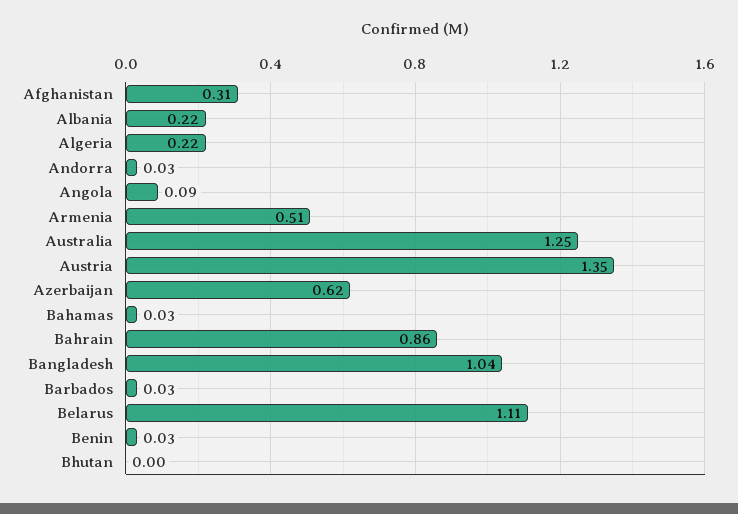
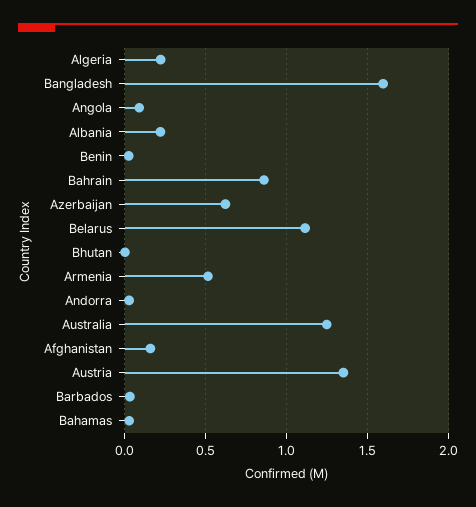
  {
-   "Afghanistan": 0.31,
+   "Afghanistan": 0.15,
    "Albania": 0.22,
    "Algeria": 0.22,
    "Andorra": 0.03,
    "Angola": 0.09,
    "Armenia": 0.51,
    "Australia": 1.25,
    "Austria": 1.35,
    "Azerbaijan": 0.62,
    "Bahamas": 0.03,
    "Bahrain": 0.86,
-   "Bangladesh": 1.04,
+   "Bangladesh": 1.6,
    "Barbados": 0.03,
    "Belarus": 1.11,
    "Benin": 0.03,
    "Bhutan": 0
  }

